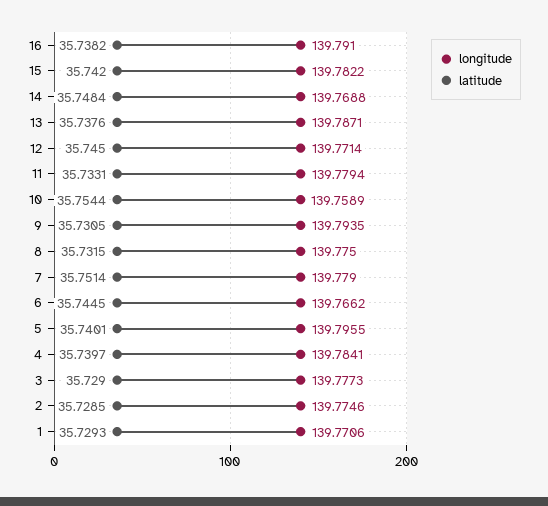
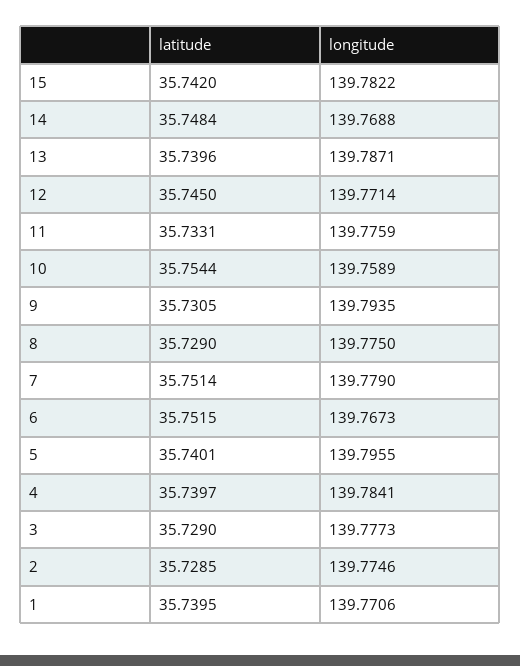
  {
    "longitude": {
-     "16": 139.791,
      "15": 139.7822,
      "14": 139.7688,
      "13": 139.7871,
      "12": 139.7714,
-     "11": 139.7794,
+     "11": 139.7759,
      "10": 139.7589,
      "9": 139.7935,
      "8": 139.775,
      "7": 139.779,
-     "6": 139.7662,
+     "6": 139.7673,
      "5": 139.7955,
      "4": 139.7841,
      "3": 139.7773,
      "2": 139.7746,
      "1": 139.7706
    },
    "latitude": {
-     "16": 35.7382,
      "15": 35.742,
      "14": 35.7484,
-     "13": 35.7376,
+     "13": 35.7396,
      "12": 35.745,
      "11": 35.7331,
      "10": 35.7544,
      "9": 35.7305,
-     "8": 35.7315,
+     "8": 35.729,
      "7": 35.7514,
-     "6": 35.7445,
+     "6": 35.7515,
      "5": 35.7401,
      "4": 35.7397,
      "3": 35.729,
      "2": 35.7285,
-     "1": 35.7293
+     "1": 35.7395
    }
  }

